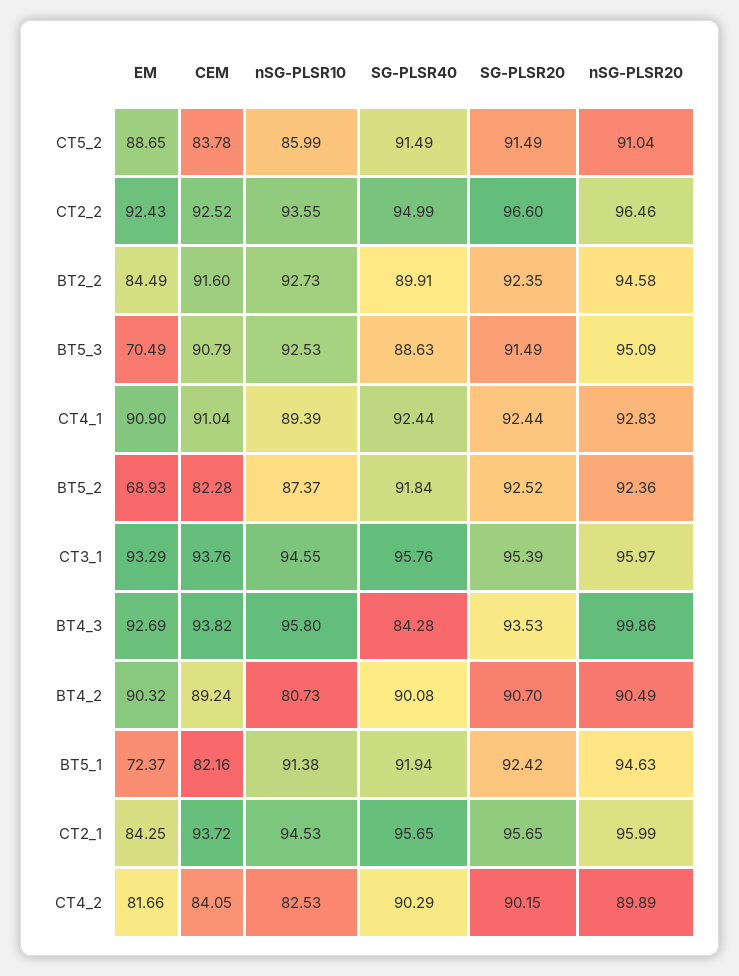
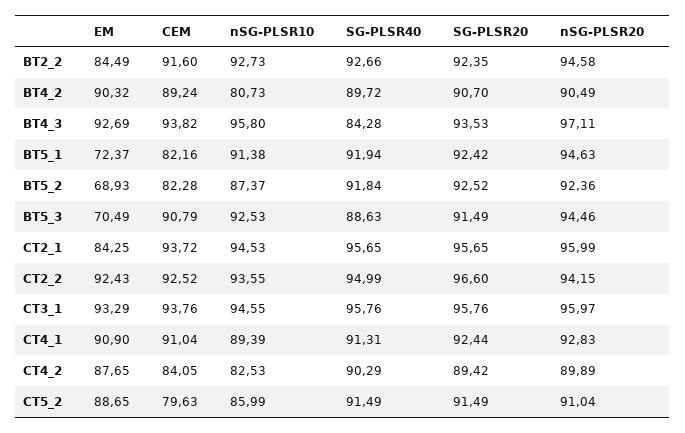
  {
    "EM": {
      "CT5_2": 88.65,
      "CT2_2": 92.43,
      "BT2_2": 84.49,
      "BT5_3": 70.49,
      "CT4_1": 90.9,
      "BT5_2": 68.93,
      "CT3_1": 93.29,
      "BT4_3": 92.69,
      "BT4_2": 90.32,
      "BT5_1": 72.37,
      "CT2_1": 84.25,
-     "CT4_2": 81.66
+     "CT4_2": 87.65
    },
    "CEM": {
-     "CT5_2": 83.78,
+     "CT5_2": 79.63,
      "CT2_2": 92.52,
      "BT2_2": 91.6,
      "BT5_3": 90.79,
      "CT4_1": 91.04,
      "BT5_2": 82.28,
      "CT3_1": 93.76,
      "BT4_3": 93.82,
      "BT4_2": 89.24,
      "BT5_1": 82.16,
      "CT2_1": 93.72,
      "CT4_2": 84.05
    },
    "nSG-PLSR10": {
      "CT5_2": 85.99,
      "CT2_2": 93.55,
      "BT2_2": 92.73,
      "BT5_3": 92.53,
      "CT4_1": 89.39,
      "BT5_2": 87.37,
      "CT3_1": 94.55,
      "BT4_3": 95.8,
      "BT4_2": 80.73,
      "BT5_1": 91.38,
      "CT2_1": 94.53,
      "CT4_2": 82.53
    },
    "SG-PLSR40": {
      "CT5_2": 91.49,
      "CT2_2": 94.99,
-     "BT2_2": 89.91,
+     "BT2_2": 92.66,
      "BT5_3": 88.63,
-     "CT4_1": 92.44,
+     "CT4_1": 91.31,
      "BT5_2": 91.84,
      "CT3_1": 95.76,
      "BT4_3": 84.28,
-     "BT4_2": 90.08,
+     "BT4_2": 89.72,
      "BT5_1": 91.94,
      "CT2_1": 95.65,
      "CT4_2": 90.29
    },
    "SG-PLSR20": {
      "CT5_2": 91.49,
      "CT2_2": 96.6,
      "BT2_2": 92.35,
      "BT5_3": 91.49,
      "CT4_1": 92.44,
      "BT5_2": 92.52,
-     "CT3_1": 95.39,
+     "CT3_1": 95.76,
      "BT4_3": 93.53,
      "BT4_2": 90.7,
      "BT5_1": 92.42,
      "CT2_1": 95.65,
-     "CT4_2": 90.15
+     "CT4_2": 89.42
    },
    "nSG-PLSR20": {
      "CT5_2": 91.04,
-     "CT2_2": 96.46,
+     "CT2_2": 94.15,
      "BT2_2": 94.58,
-     "BT5_3": 95.09,
+     "BT5_3": 94.46,
      "CT4_1": 92.83,
      "BT5_2": 92.36,
      "CT3_1": 95.97,
-     "BT4_3": 99.86,
+     "BT4_3": 97.11,
      "BT4_2": 90.49,
      "BT5_1": 94.63,
      "CT2_1": 95.99,
      "CT4_2": 89.89
    }
  }

